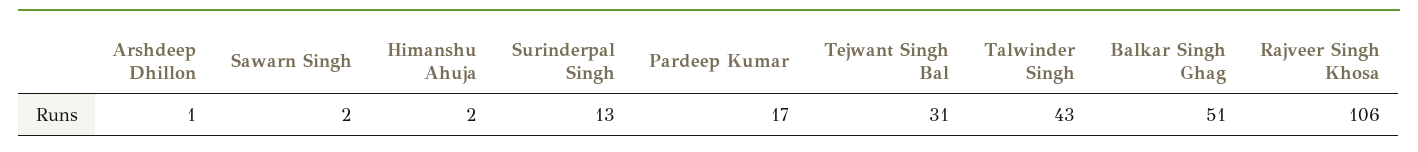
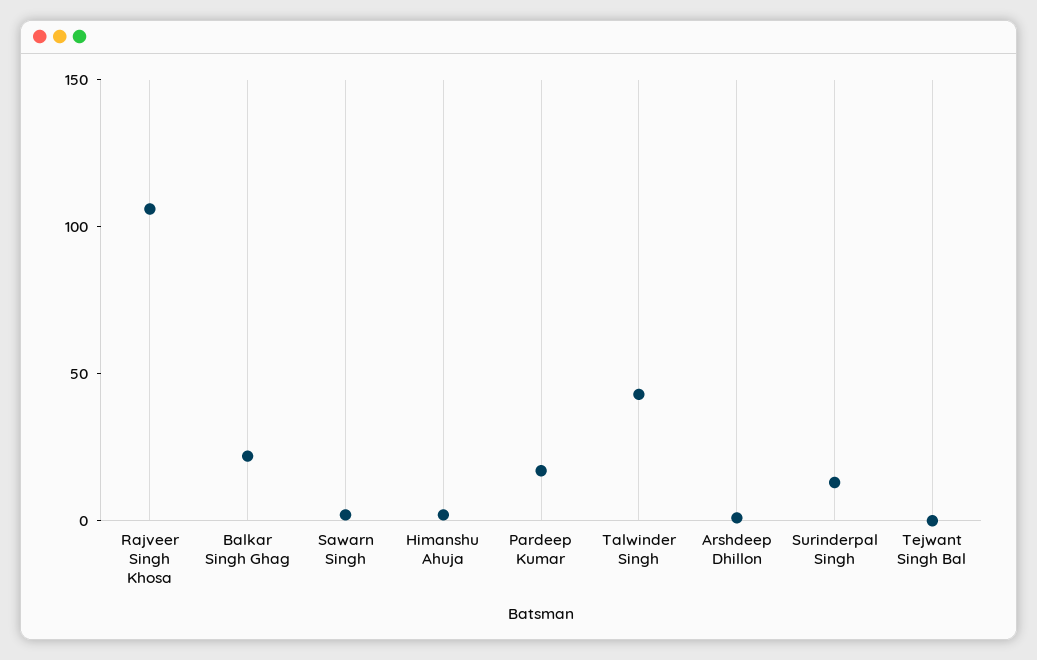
  {
    "Arshdeep Dhillon": 1,
    "Sawarn Singh": 2,
    "Himanshu Ahuja": 2,
    "Surinderpal Singh": 13,
    "Pardeep Kumar": 17,
-   "Tejwant Singh Bal": 31,
+   "Tejwant Singh Bal": 0,
    "Talwinder Singh": 43,
-   "Balkar Singh Ghag": 51,
+   "Balkar Singh Ghag": 20,
    "Rajveer Singh Khosa": 106
  }

